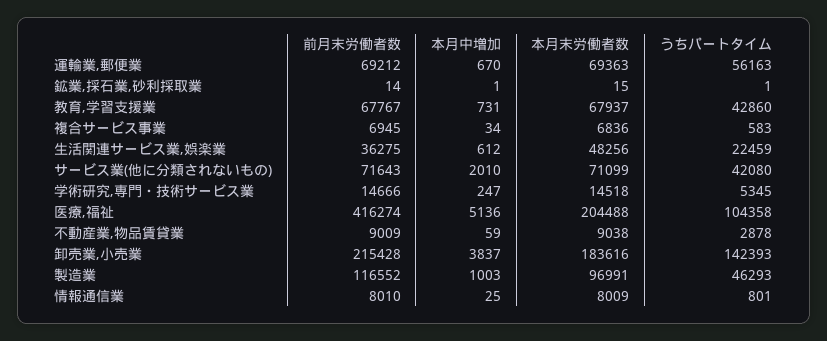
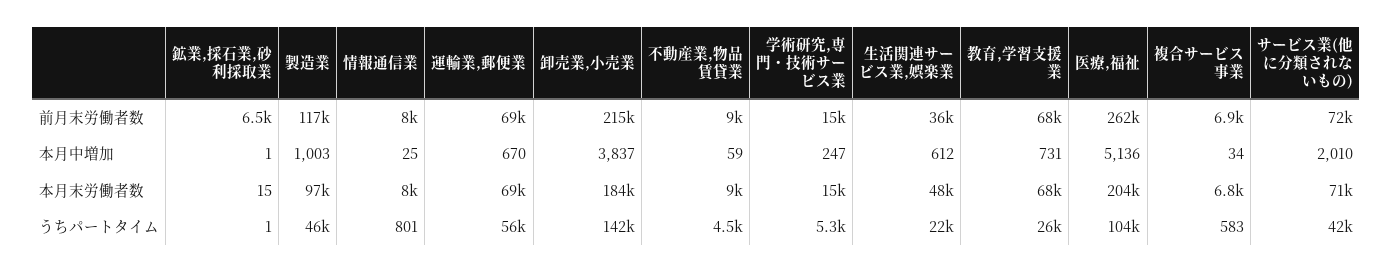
  {
    "前月末労働者数": {
      "運輸業,郵便業": 69212,
-     "鉱業,採石業,砂利採取業": 14,
+     "鉱業,採石業,砂利採取業": 6500,
      "教育,学習支援業": 67767,
      "複合サービス事業": 6945,
      "生活関連サービス業,娯楽業": 36275,
      "サービス業(他に分類されないもの)": 71643,
      "学術研究,専門・技術サービス業": 14666,
-     "医療,福祉": 416274,
+     "医療,福祉": 262000,
      "不動産業,物品賃貸業": 9009,
      "卸売業,小売業": 215428,
      "製造業": 116552,
      "情報通信業": 8010
    },
    "本月中増加": {
      "運輸業,郵便業": 670,
      "鉱業,採石業,砂利採取業": 1,
      "教育,学習支援業": 731,
      "複合サービス事業": 34,
      "生活関連サービス業,娯楽業": 612,
      "サービス業(他に分類されないもの)": 2010,
      "学術研究,専門・技術サービス業": 247,
      "医療,福祉": 5136,
      "不動産業,物品賃貸業": 59,
      "卸売業,小売業": 3837,
      "製造業": 1003,
      "情報通信業": 25
    },
    "本月末労働者数": {
      "運輸業,郵便業": 69363,
      "鉱業,採石業,砂利採取業": 15,
      "教育,学習支援業": 67937,
      "複合サービス事業": 6836,
      "生活関連サービス業,娯楽業": 48256,
      "サービス業(他に分類されないもの)": 71099,
      "学術研究,専門・技術サービス業": 14518,
      "医療,福祉": 204488,
      "不動産業,物品賃貸業": 9038,
      "卸売業,小売業": 183616,
      "製造業": 96991,
      "情報通信業": 8009
    },
    "うちパートタイム": {
      "運輸業,郵便業": 56163,
      "鉱業,採石業,砂利採取業": 1,
-     "教育,学習支援業": 42860,
+     "教育,学習支援業": 26000,
      "複合サービス事業": 583,
      "生活関連サービス業,娯楽業": 22459,
      "サービス業(他に分類されないもの)": 42080,
      "学術研究,専門・技術サービス業": 5345,
      "医療,福祉": 104358,
-     "不動産業,物品賃貸業": 2878,
+     "不動産業,物品賃貸業": 4500,
      "卸売業,小売業": 142393,
      "製造業": 46293,
      "情報通信業": 801
    }
  }

